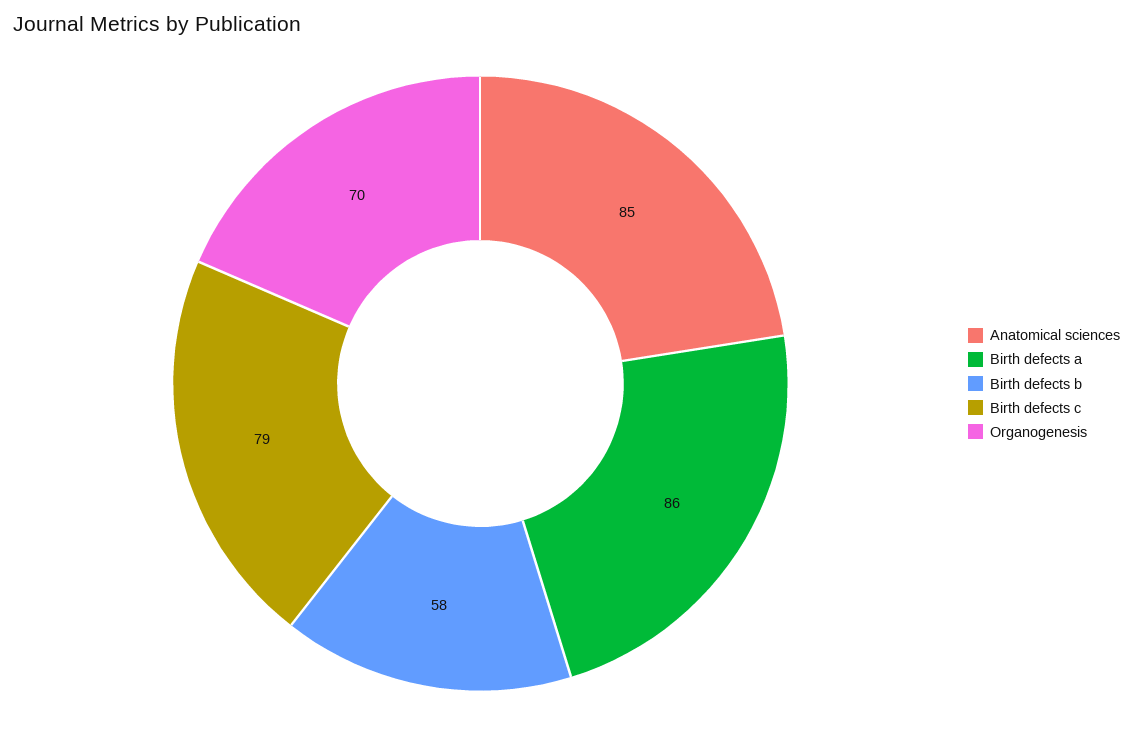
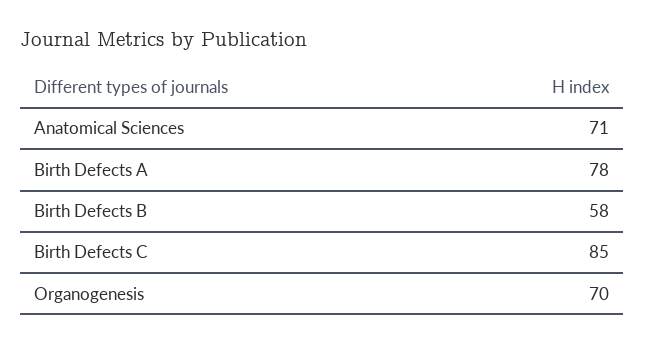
  {
-   "Anatomical sciences": 85,
+   "Anatomical sciences": 71,
-   "Birth defects a": 86,
+   "Birth defects a": 78,
    "Birth defects b": 58,
-   "Birth defects c": 79,
+   "Birth defects c": 85,
    "Organogenesis": 70
  }

